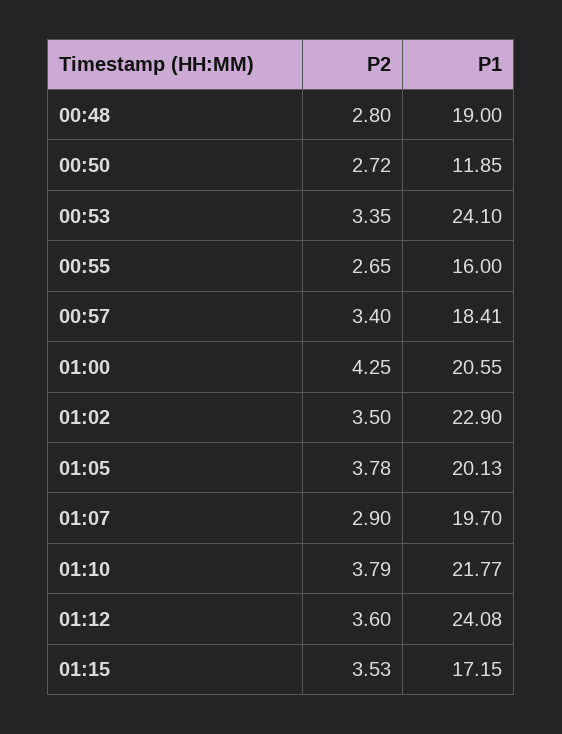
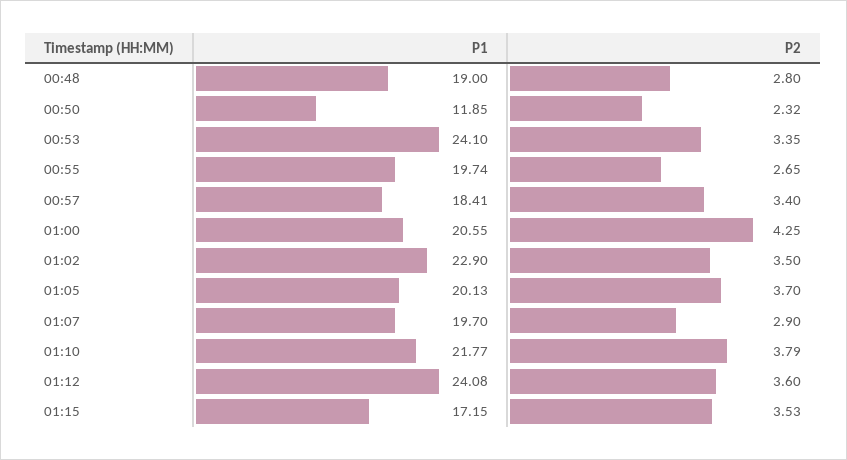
  {
    "P2": {
      "00:48": 2.8,
-     "00:50": 2.72,
+     "00:50": 2.32,
      "00:53": 3.35,
      "00:55": 2.65,
      "00:57": 3.4,
      "01:00": 4.25,
      "01:02": 3.5,
-     "01:05": 3.78,
+     "01:05": 3.7,
      "01:07": 2.9,
      "01:10": 3.79,
      "01:12": 3.6,
      "01:15": 3.53
    },
    "P1": {
      "00:48": 19,
      "00:50": 11.85,
      "00:53": 24.1,
-     "00:55": 16,
+     "00:55": 19.74,
      "00:57": 18.41,
      "01:00": 20.55,
      "01:02": 22.9,
      "01:05": 20.13,
      "01:07": 19.7,
      "01:10": 21.77,
      "01:12": 24.08,
      "01:15": 17.15
    }
  }

